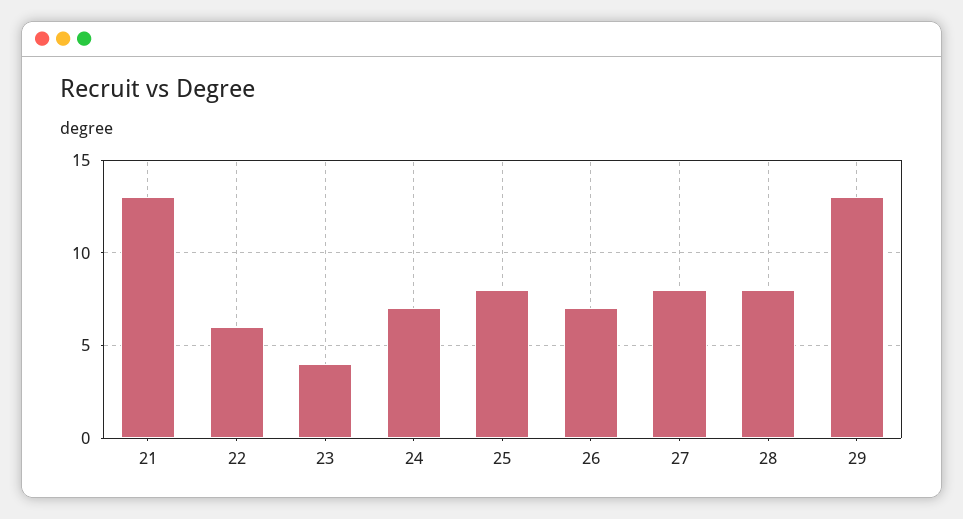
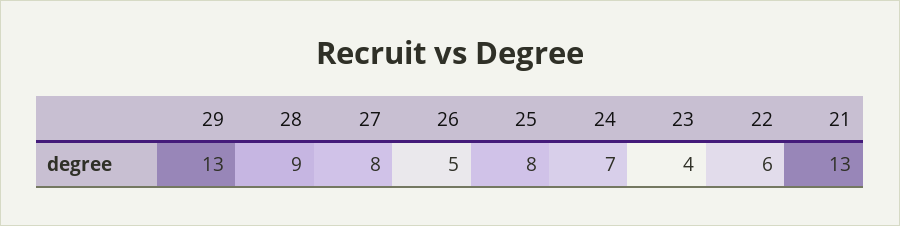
  {
    "21": 13,
    "22": 6,
    "23": 4,
    "24": 7,
    "25": 8,
-   "26": 7,
+   "26": 5,
    "27": 8,
-   "28": 8,
+   "28": 9,
    "29": 13
  }

